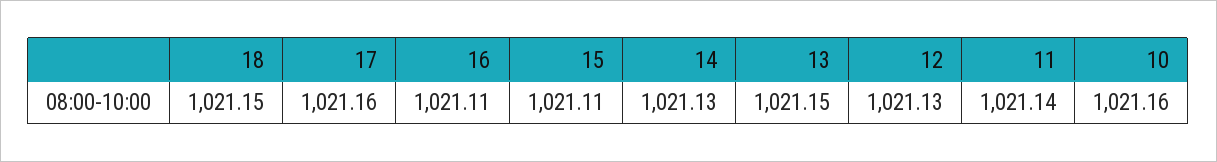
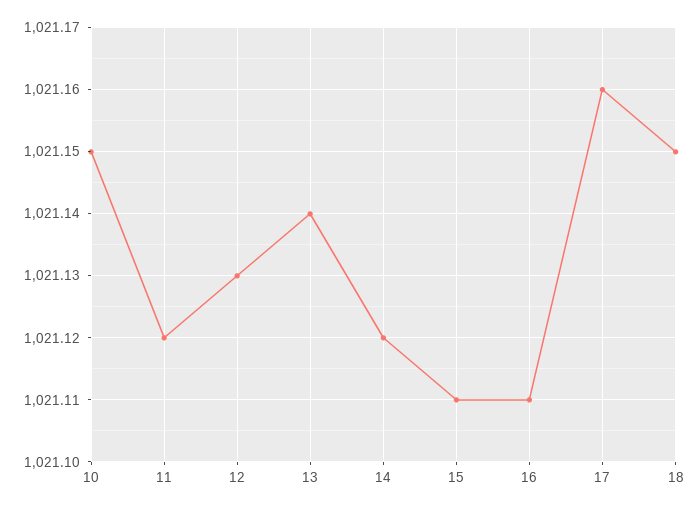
  {
    "18": 1021.15,
    "17": 1021.16,
    "16": 1021.11,
    "15": 1021.11,
-   "14": 1021.13,
+   "14": 1021.12,
-   "13": 1021.15,
+   "13": 1021.14,
    "12": 1021.13,
-   "11": 1021.14,
+   "11": 1021.12,
-   "10": 1021.16
+   "10": 1021.15
  }

